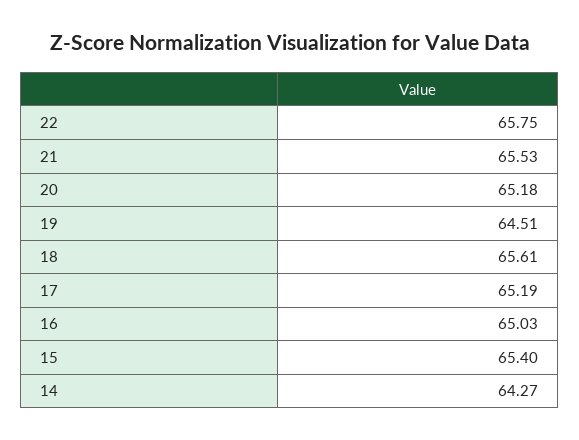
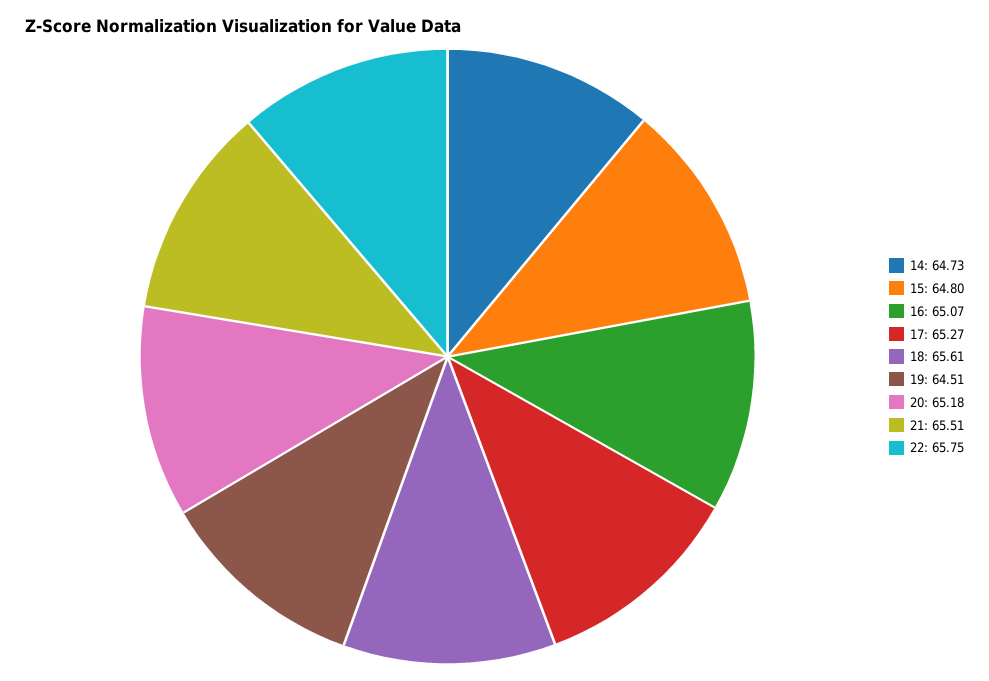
  {
    "22": 65.75,
-   "21": 65.53,
+   "21": 65.51,
    "20": 65.18,
    "19": 64.51,
    "18": 65.61,
-   "17": 65.19,
+   "17": 65.27,
-   "16": 65.03,
+   "16": 65.07,
-   "15": 65.4,
+   "15": 64.8,
-   "14": 64.27
+   "14": 64.73
  }

